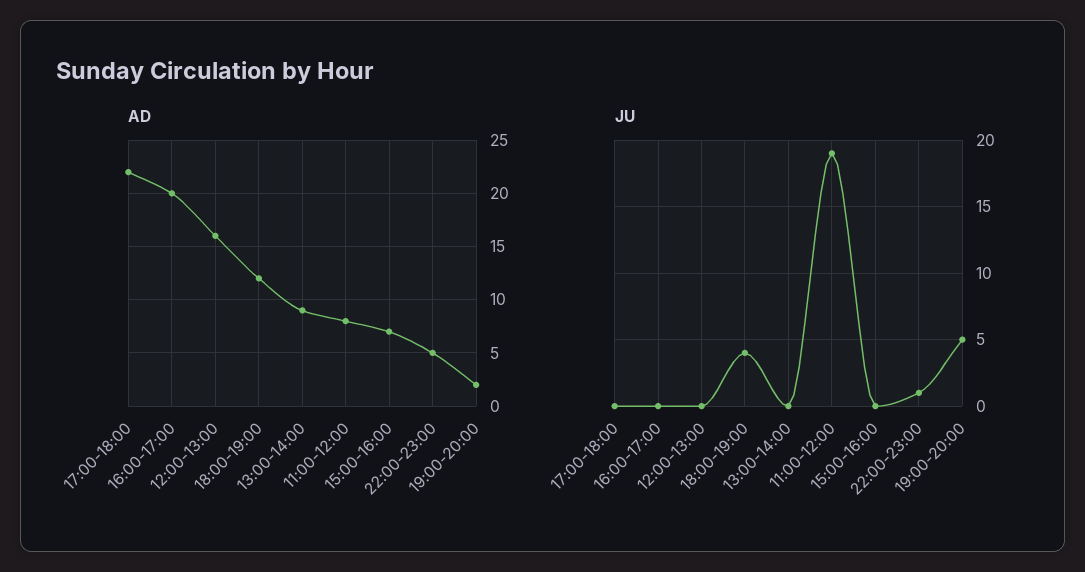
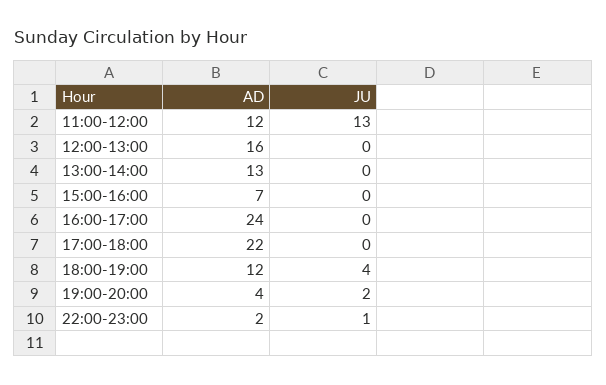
  {
    "AD": {
      "17:00-18:00": 22,
-     "16:00-17:00": 20,
+     "16:00-17:00": 24,
      "12:00-13:00": 16,
      "18:00-19:00": 12,
-     "13:00-14:00": 9,
+     "13:00-14:00": 13,
-     "11:00-12:00": 8,
+     "11:00-12:00": 12,
      "15:00-16:00": 7,
-     "22:00-23:00": 5,
+     "22:00-23:00": 2,
-     "19:00-20:00": 2
+     "19:00-20:00": 4
    },
    "JU": {
      "17:00-18:00": 0,
      "16:00-17:00": 0,
      "12:00-13:00": 0,
      "18:00-19:00": 4,
      "13:00-14:00": 0,
-     "11:00-12:00": 19,
+     "11:00-12:00": 13,
      "15:00-16:00": 0,
      "22:00-23:00": 1,
-     "19:00-20:00": 5
+     "19:00-20:00": 2
    }
  }

